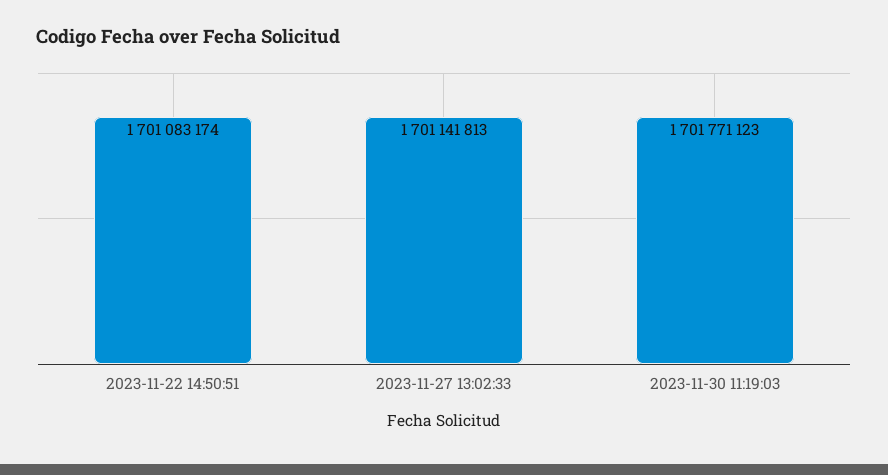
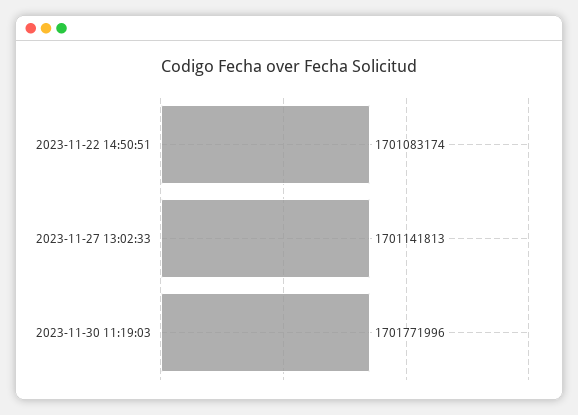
  {
    "2023-11-22 14:50:51": 1701083174,
    "2023-11-27 13:02:33": 1701141813,
-   "2023-11-30 11:19:03": 1701771123
+   "2023-11-30 11:19:03": 1701771996
  }

